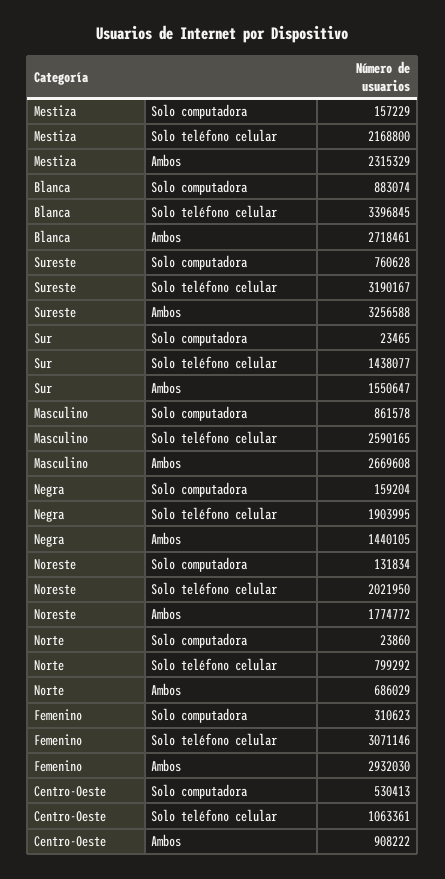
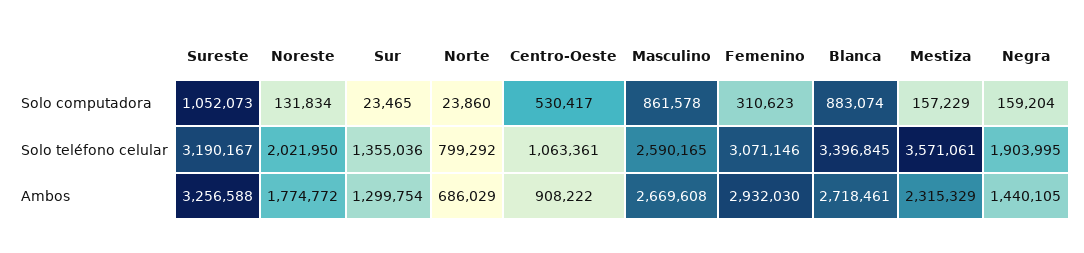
  {
    "Mestiza": {
      "Solo computadora": 157229,
-     "Solo teléfono celular": 2168800,
+     "Solo teléfono celular": 3571061,
      "Ambos": 2315329
    },
    "Blanca": {
      "Solo computadora": 883074,
      "Solo teléfono celular": 3396845,
      "Ambos": 2718461
    },
    "Sureste": {
-     "Solo computadora": 760628,
+     "Solo computadora": 1052073,
      "Solo teléfono celular": 3190167,
      "Ambos": 3256588
    },
    "Sur": {
      "Solo computadora": 23465,
-     "Solo teléfono celular": 1438077,
+     "Solo teléfono celular": 1355036,
-     "Ambos": 1550647
+     "Ambos": 1299754
    },
    "Masculino": {
      "Solo computadora": 861578,
      "Solo teléfono celular": 2590165,
      "Ambos": 2669608
    },
    "Negra": {
      "Solo computadora": 159204,
      "Solo teléfono celular": 1903995,
      "Ambos": 1440105
    },
    "Noreste": {
      "Solo computadora": 131834,
      "Solo teléfono celular": 2021950,
      "Ambos": 1774772
    },
    "Norte": {
      "Solo computadora": 23860,
      "Solo teléfono celular": 799292,
      "Ambos": 686029
    },
    "Femenino": {
      "Solo computadora": 310623,
      "Solo teléfono celular": 3071146,
      "Ambos": 2932030
    },
    "Centro-Oeste": {
-     "Solo computadora": 530413,
+     "Solo computadora": 530417,
      "Solo teléfono celular": 1063361,
      "Ambos": 908222
    }
  }

